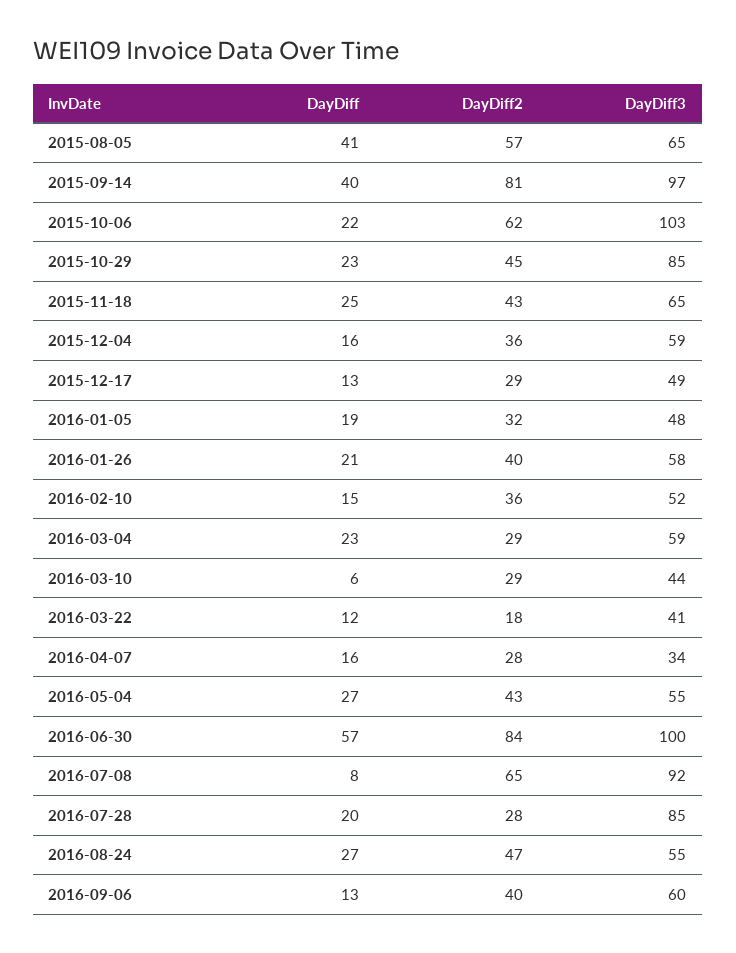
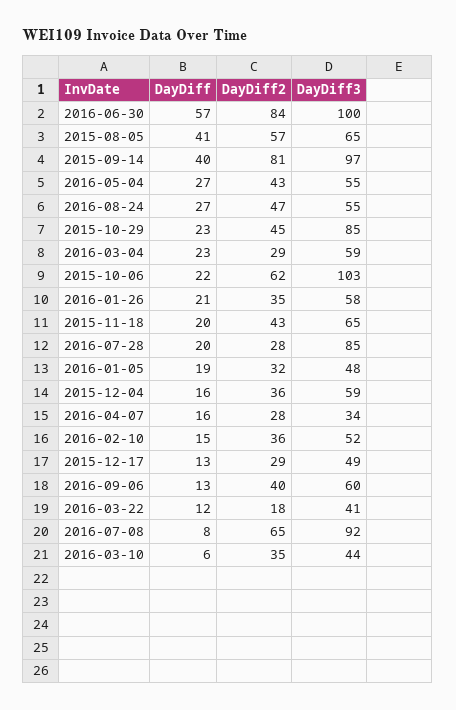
  {
    "DayDiff": {
      "2015-08-05": 41,
      "2015-09-14": 40,
      "2015-10-06": 22,
      "2015-10-29": 23,
-     "2015-11-18": 25,
+     "2015-11-18": 20,
      "2015-12-04": 16,
      "2015-12-17": 13,
      "2016-01-05": 19,
      "2016-01-26": 21,
      "2016-02-10": 15,
      "2016-03-04": 23,
      "2016-03-10": 6,
      "2016-03-22": 12,
      "2016-04-07": 16,
      "2016-05-04": 27,
      "2016-06-30": 57,
      "2016-07-08": 8,
      "2016-07-28": 20,
      "2016-08-24": 27,
      "2016-09-06": 13
    },
    "DayDiff2": {
      "2015-08-05": 57,
      "2015-09-14": 81,
      "2015-10-06": 62,
      "2015-10-29": 45,
      "2015-11-18": 43,
      "2015-12-04": 36,
      "2015-12-17": 29,
      "2016-01-05": 32,
-     "2016-01-26": 40,
+     "2016-01-26": 35,
      "2016-02-10": 36,
      "2016-03-04": 29,
-     "2016-03-10": 29,
+     "2016-03-10": 35,
      "2016-03-22": 18,
      "2016-04-07": 28,
      "2016-05-04": 43,
      "2016-06-30": 84,
      "2016-07-08": 65,
      "2016-07-28": 28,
      "2016-08-24": 47,
      "2016-09-06": 40
    },
    "DayDiff3": {
      "2015-08-05": 65,
      "2015-09-14": 97,
      "2015-10-06": 103,
      "2015-10-29": 85,
      "2015-11-18": 65,
      "2015-12-04": 59,
      "2015-12-17": 49,
      "2016-01-05": 48,
      "2016-01-26": 58,
      "2016-02-10": 52,
      "2016-03-04": 59,
      "2016-03-10": 44,
      "2016-03-22": 41,
      "2016-04-07": 34,
      "2016-05-04": 55,
      "2016-06-30": 100,
      "2016-07-08": 92,
      "2016-07-28": 85,
      "2016-08-24": 55,
      "2016-09-06": 60
    }
  }

